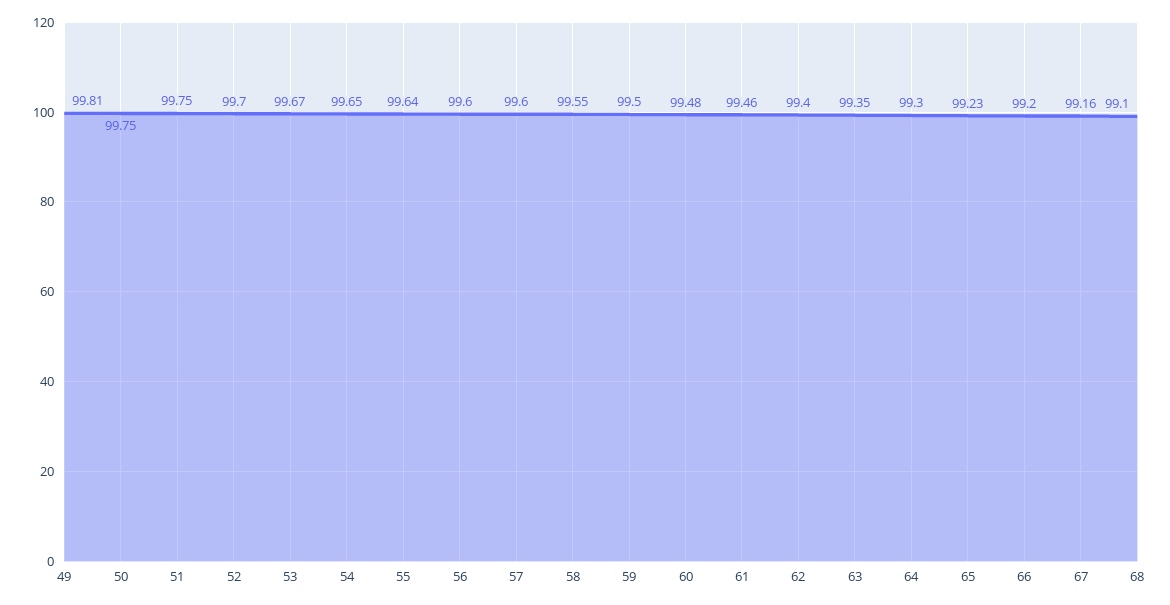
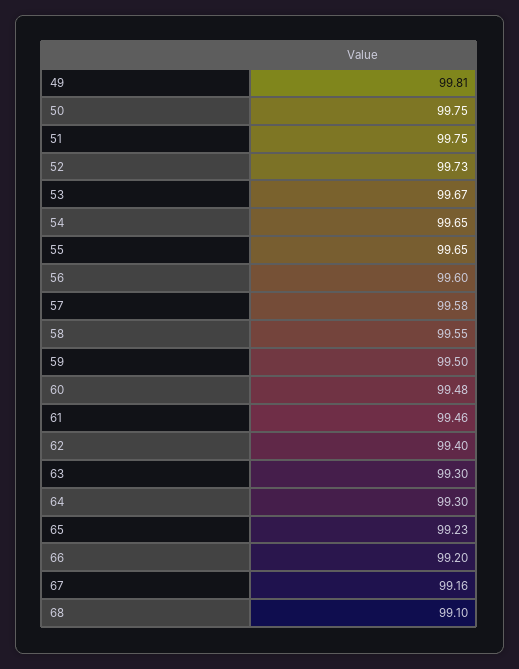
  {
    "49": 99.81,
    "50": 99.75,
    "51": 99.75,
-   "52": 99.7,
+   "52": 99.73,
    "53": 99.67,
    "54": 99.65,
-   "55": 99.64,
+   "55": 99.65,
    "56": 99.6,
-   "57": 99.6,
+   "57": 99.58,
    "58": 99.55,
    "59": 99.5,
    "60": 99.48,
    "61": 99.46,
    "62": 99.4,
-   "63": 99.35,
+   "63": 99.3,
    "64": 99.3,
    "65": 99.23,
    "66": 99.2,
    "67": 99.16,
    "68": 99.1
  }

